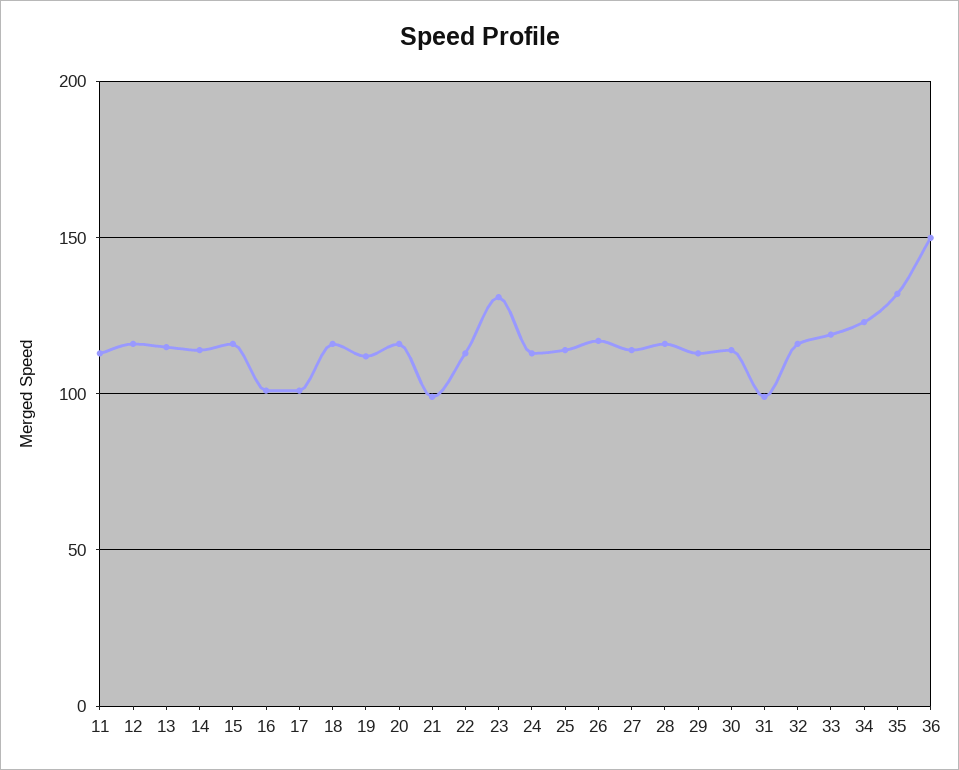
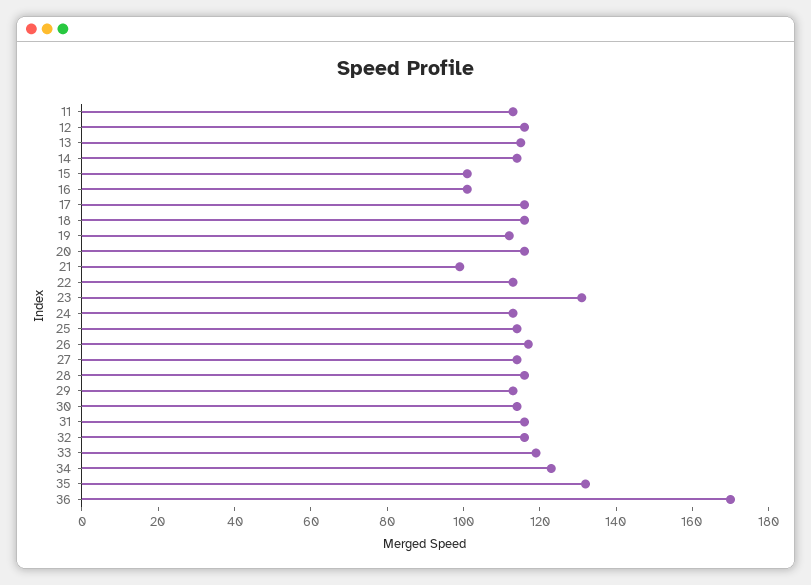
  {
    "11": 115,
    "12": 115,
    "13": 115,
    "14": 115,
-   "15": 115,
+   "15": 100,
    "16": 100,
-   "17": 100,
+   "17": 115,
    "18": 115,
    "19": 110,
    "20": 115,
    "21": 100,
    "22": 115,
    "23": 130,
    "24": 115,
    "25": 115,
    "26": 115,
    "27": 115,
    "28": 115,
    "29": 115,
    "30": 115,
-   "31": 100,
+   "31": 115,
    "32": 115,
    "33": 120,
    "34": 125,
    "35": 130,
-   "36": 150
+   "36": 170
  }

